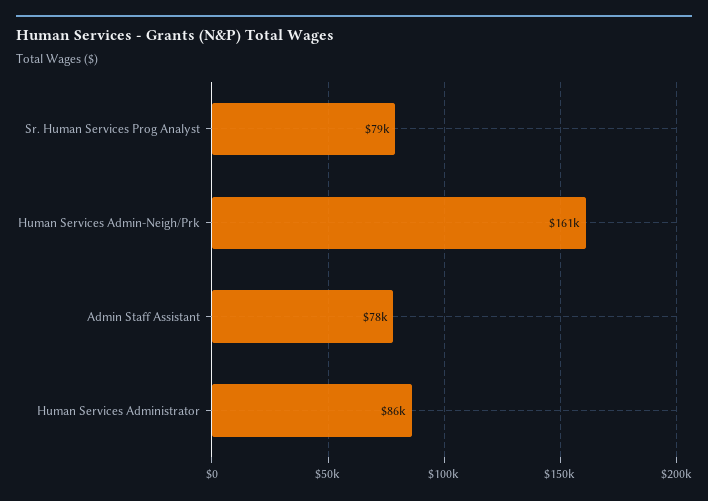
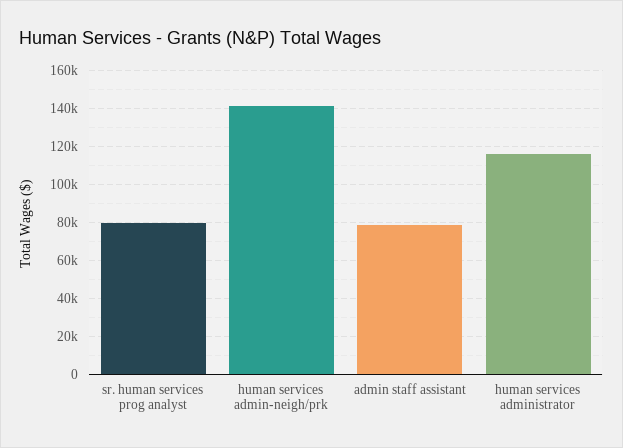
  {
    "Sr. Human Services Prog Analyst": 79000,
-   "Human Services Admin-Neigh/Prk": 161000,
+   "Human Services Admin-Neigh/Prk": 140000,
    "Admin Staff Assistant": 78000,
-   "Human Services Administrator": 86000
+   "Human Services Administrator": 115000
  }

